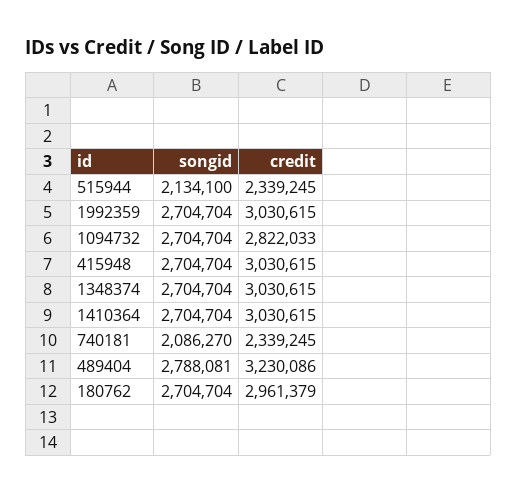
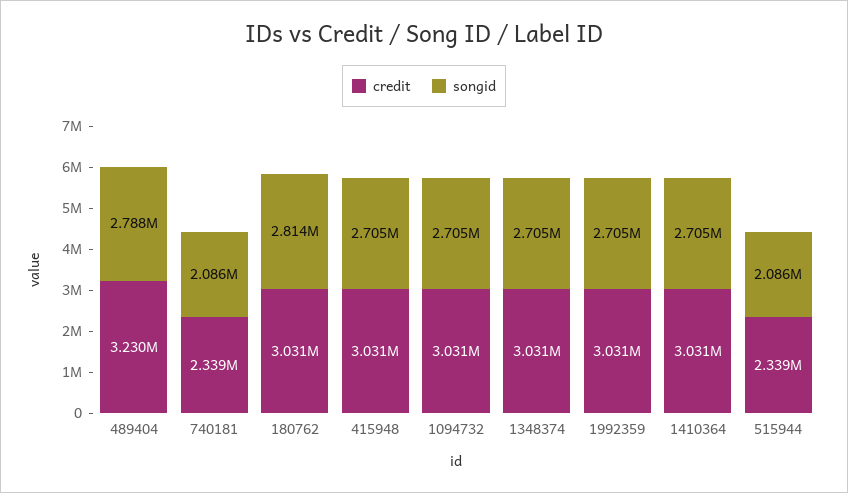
  {
    "songid": {
-     "515944": 2134100,
+     "515944": 2086000,
      "1992359": 2704704,
      "1094732": 2704704,
      "415948": 2704704,
      "1348374": 2704704,
      "1410364": 2704704,
      "740181": 2086270,
      "489404": 2788081,
-     "180762": 2704704
+     "180762": 2814000
    },
    "credit": {
      "515944": 2339245,
      "1992359": 3030615,
-     "1094732": 2822033,
+     "1094732": 3031000,
      "415948": 3030615,
      "1348374": 3030615,
      "1410364": 3030615,
      "740181": 2339245,
      "489404": 3230086,
-     "180762": 2961379
+     "180762": 3031000
    }
  }

